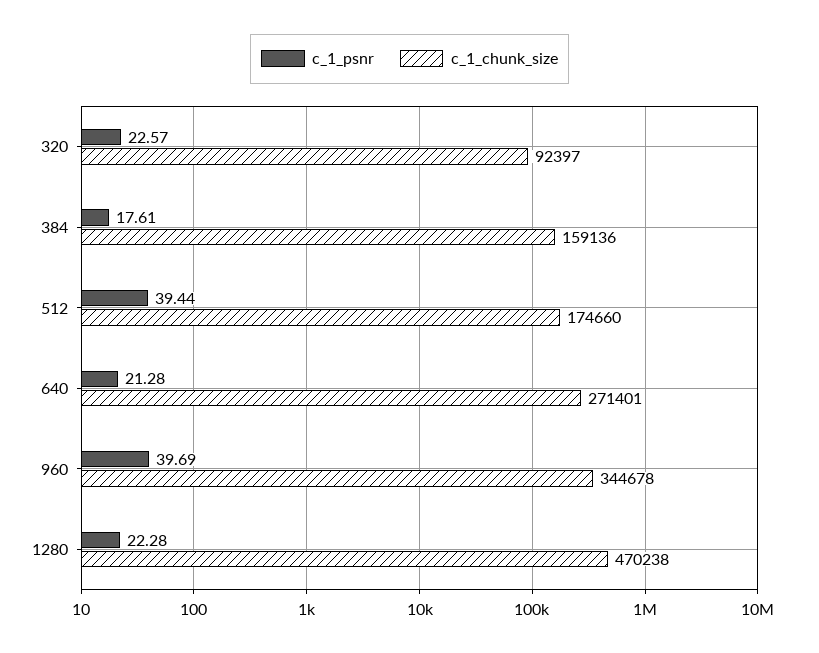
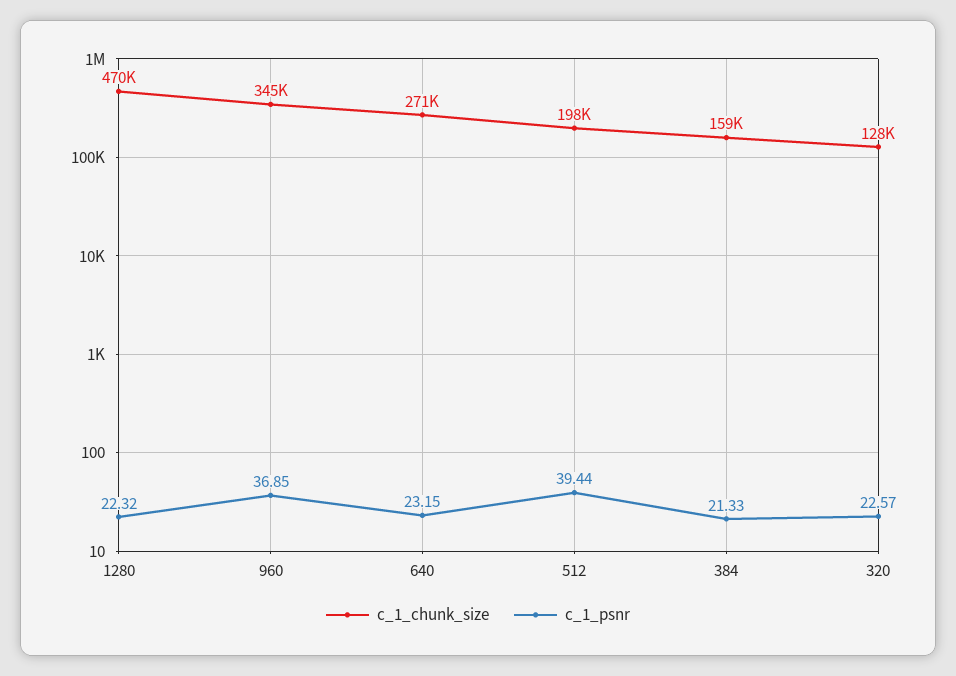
  {
    "c_1_psnr": {
      "320": 22.57,
-     "384": 17.61,
+     "384": 21.33,
      "512": 39.44,
-     "640": 21.28,
+     "640": 23.15,
-     "960": 39.69,
+     "960": 36.85,
-     "1280": 22.28
+     "1280": 22.32
    },
    "c_1_chunk_size": {
-     "320": 92397,
+     "320": 128000,
      "384": 159136,
-     "512": 174660,
+     "512": 198000,
      "640": 271401,
      "960": 344678,
      "1280": 470238
    }
  }

